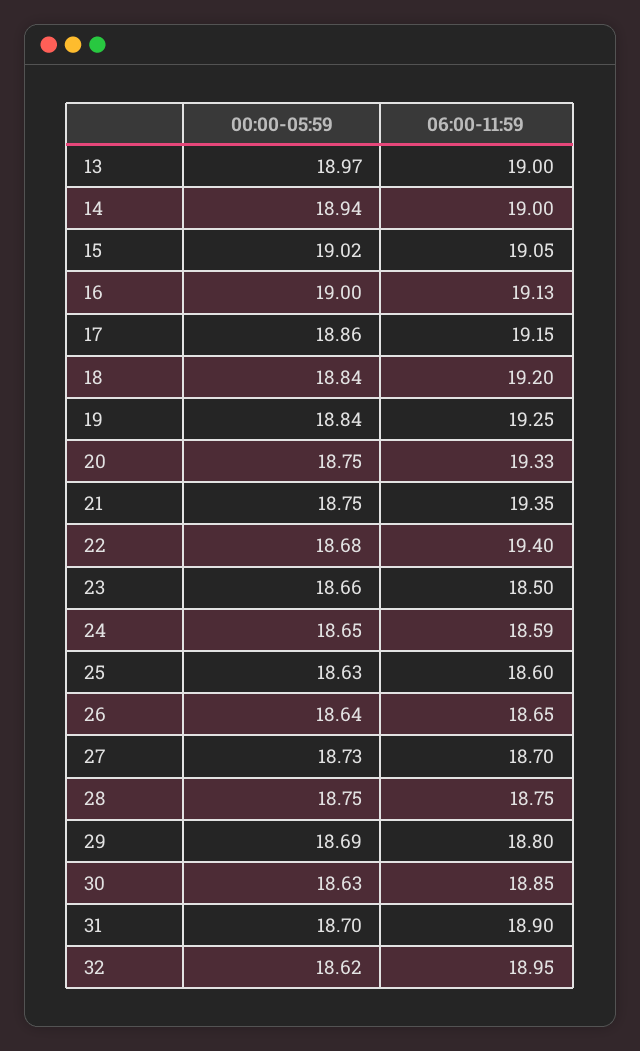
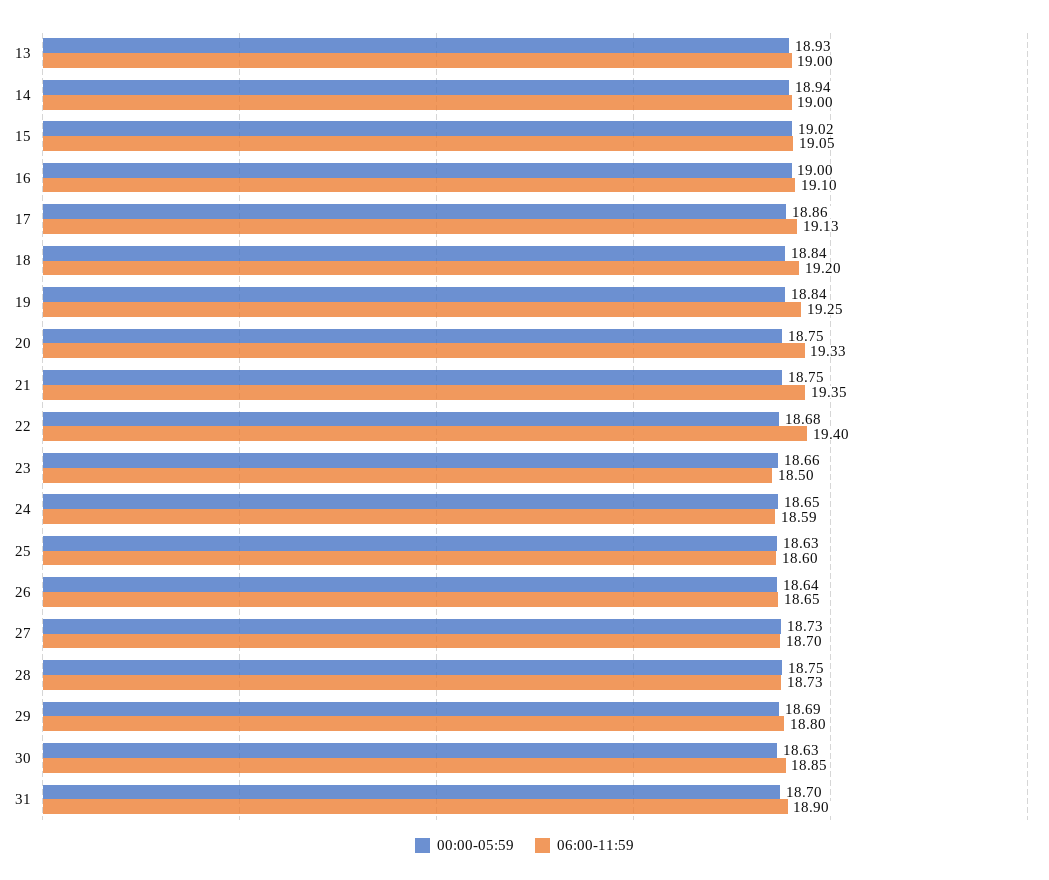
  {
    "00:00-05:59": {
-     "13": 18.97,
+     "13": 18.93,
      "14": 18.94,
      "15": 19.02,
      "16": 19,
      "17": 18.86,
      "18": 18.84,
      "19": 18.84,
      "20": 18.75,
      "21": 18.75,
      "22": 18.68,
      "23": 18.66,
      "24": 18.65,
      "25": 18.63,
      "26": 18.64,
      "27": 18.73,
      "28": 18.75,
      "29": 18.69,
      "30": 18.63,
-     "31": 18.7,
+     "31": 18.7
-     "32": 18.62
    },
    "06:00-11:59": {
      "13": 19,
      "14": 19,
      "15": 19.05,
-     "16": 19.13,
+     "16": 19.1,
-     "17": 19.15,
+     "17": 19.13,
      "18": 19.2,
      "19": 19.25,
      "20": 19.33,
      "21": 19.35,
      "22": 19.4,
      "23": 18.5,
      "24": 18.59,
      "25": 18.6,
      "26": 18.65,
      "27": 18.7,
-     "28": 18.75,
+     "28": 18.73,
      "29": 18.8,
      "30": 18.85,
-     "31": 18.9,
+     "31": 18.9
-     "32": 18.95
    }
  }

